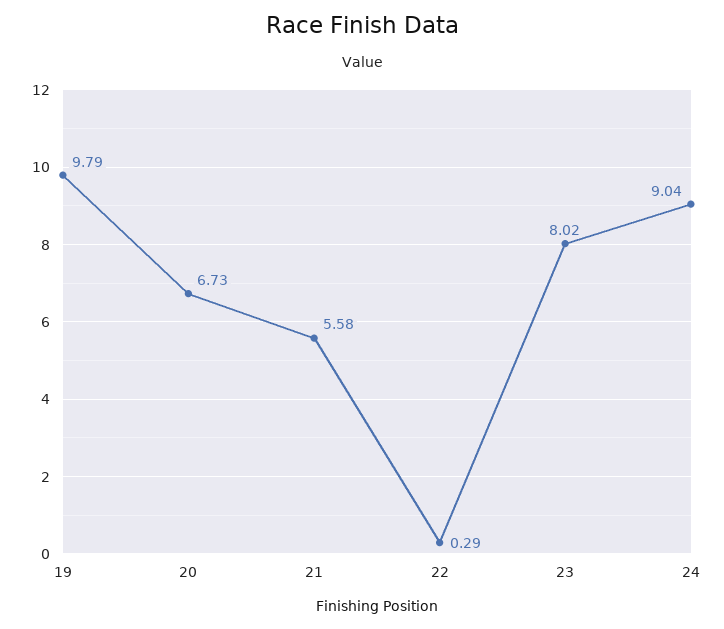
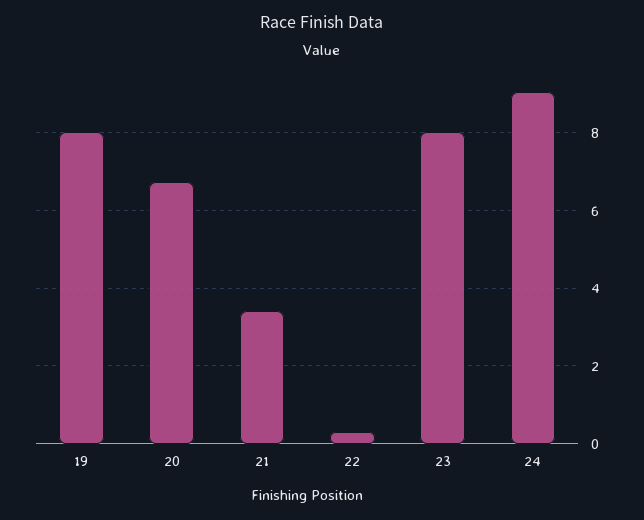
  {
-   "19": 9.79,
+   "19": 8,
    "20": 6.73,
-   "21": 5.58,
+   "21": 3.4,
    "22": 0.29,
    "23": 8.02,
    "24": 9.04
  }

